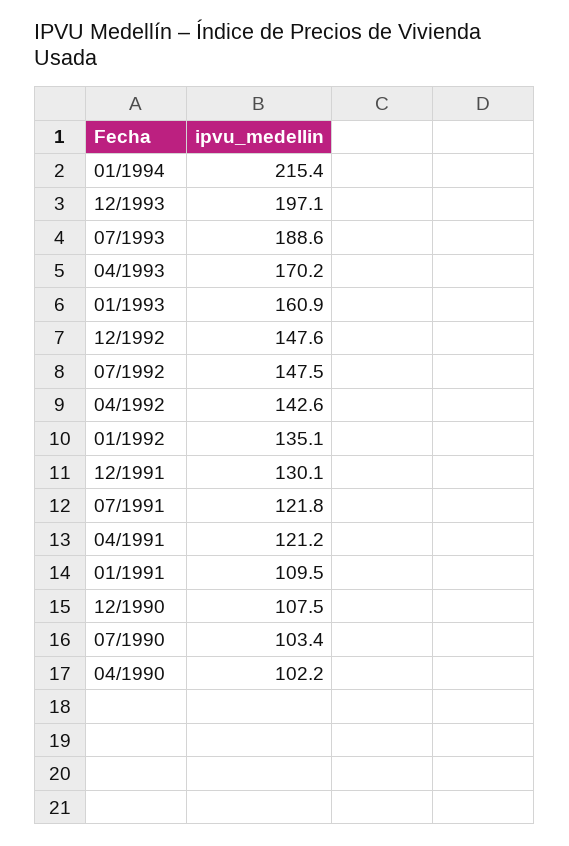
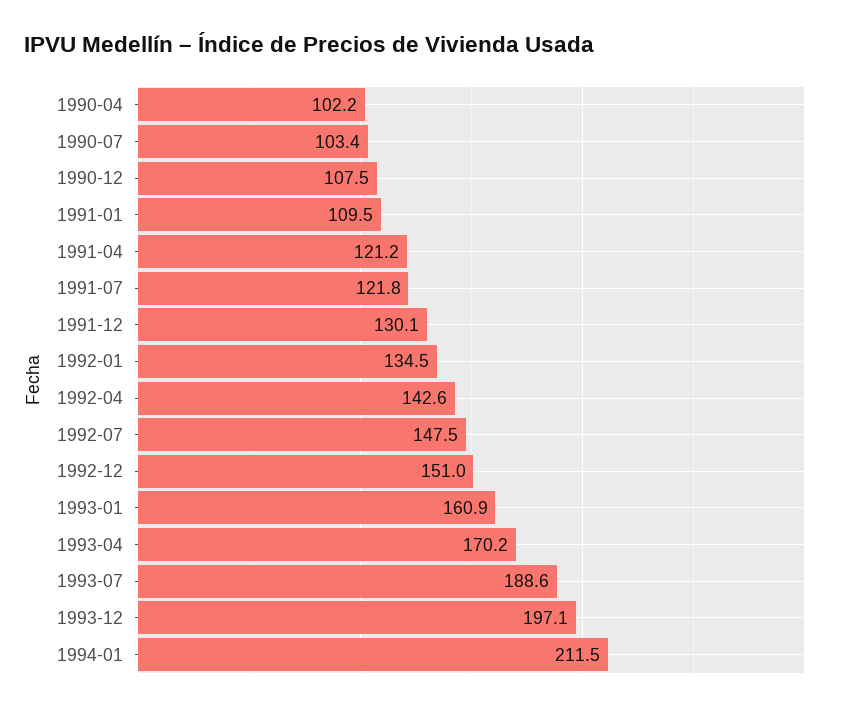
  {
-   "01/1994": 215.4,
+   "01/1994": 211.5,
    "12/1993": 197.1,
    "07/1993": 188.6,
    "04/1993": 170.2,
    "01/1993": 160.9,
-   "12/1992": 147.6,
+   "12/1992": 151,
    "07/1992": 147.5,
    "04/1992": 142.6,
-   "01/1992": 135.1,
+   "01/1992": 134.5,
    "12/1991": 130.1,
    "07/1991": 121.8,
    "04/1991": 121.2,
    "01/1991": 109.5,
    "12/1990": 107.5,
    "07/1990": 103.4,
    "04/1990": 102.2
  }

